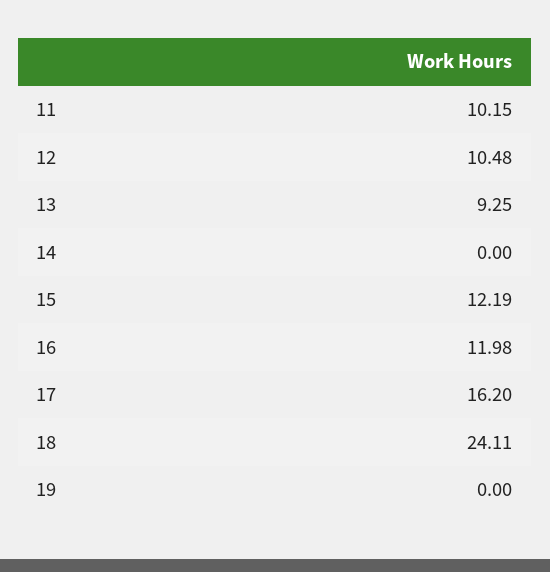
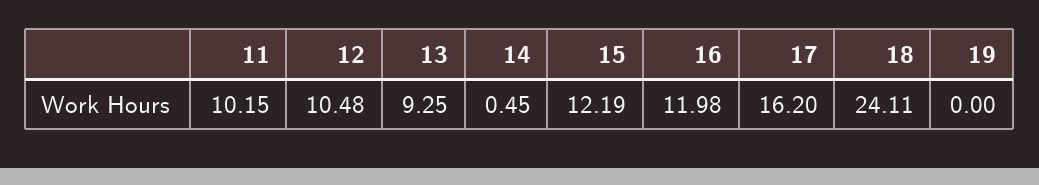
  {
    "11": 10.15,
    "12": 10.48,
    "13": 9.25,
-   "14": 0,
+   "14": 0.45,
    "15": 12.19,
    "16": 11.98,
    "17": 16.2,
    "18": 24.11,
    "19": 0
  }

